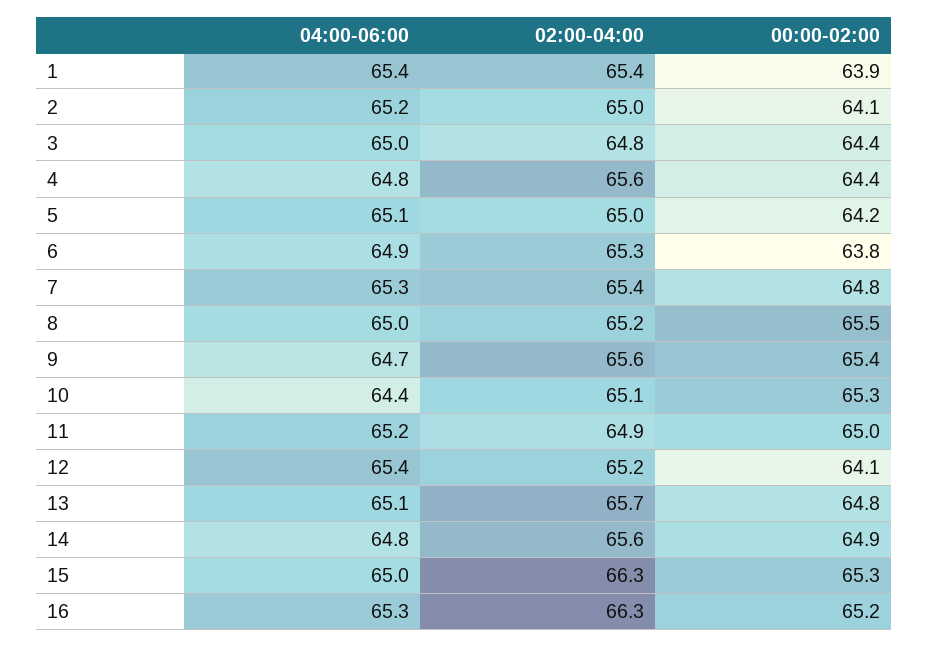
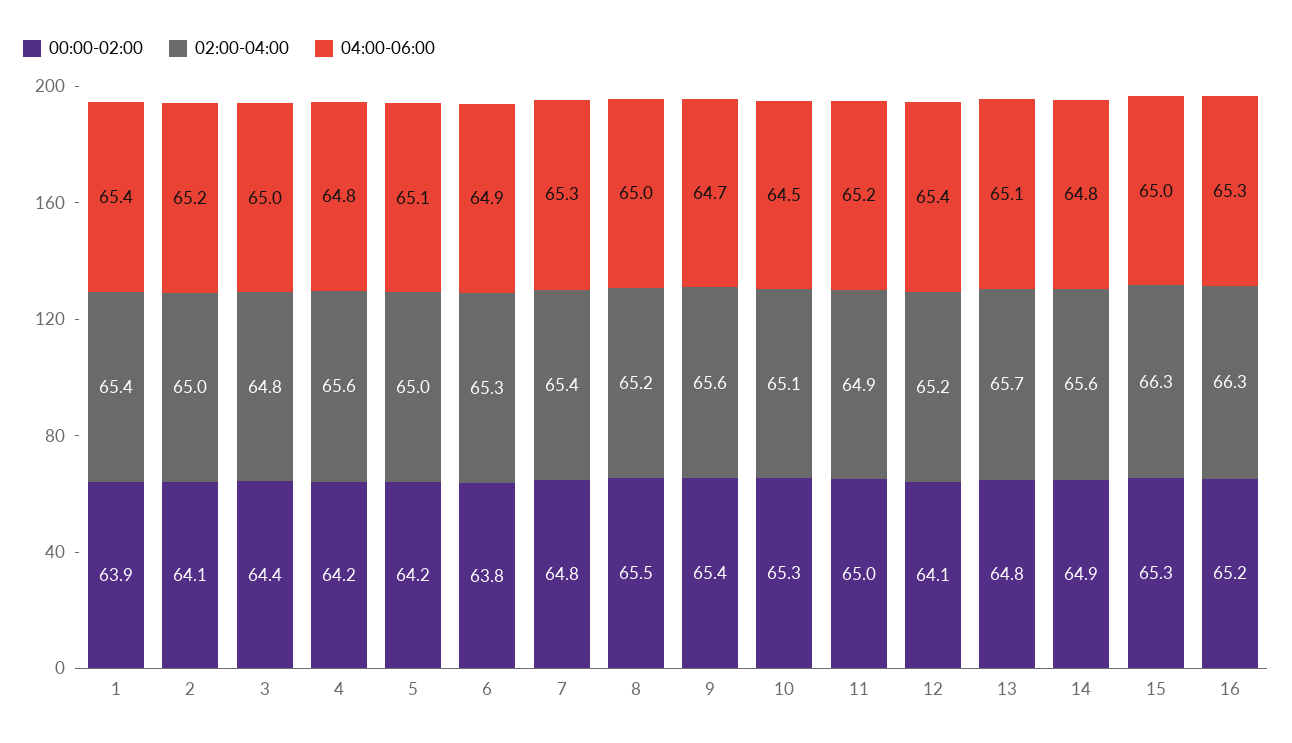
  {
    "04:00-06:00": {
      "1": 65.4,
      "2": 65.2,
      "3": 65,
      "4": 64.8,
      "5": 65.1,
      "6": 64.9,
      "7": 65.3,
      "8": 65,
      "9": 64.7,
-     "10": 64.4,
+     "10": 64.5,
      "11": 65.2,
      "12": 65.4,
      "13": 65.1,
      "14": 64.8,
      "15": 65,
      "16": 65.3
    },
    "02:00-04:00": {
      "1": 65.4,
      "2": 65,
      "3": 64.8,
      "4": 65.6,
      "5": 65,
      "6": 65.3,
      "7": 65.4,
      "8": 65.2,
      "9": 65.6,
      "10": 65.1,
      "11": 64.9,
      "12": 65.2,
      "13": 65.7,
      "14": 65.6,
      "15": 66.3,
      "16": 66.3
    },
    "00:00-02:00": {
      "1": 63.9,
      "2": 64.1,
      "3": 64.4,
-     "4": 64.4,
+     "4": 64.2,
      "5": 64.2,
      "6": 63.8,
      "7": 64.8,
      "8": 65.5,
      "9": 65.4,
      "10": 65.3,
      "11": 65,
      "12": 64.1,
      "13": 64.8,
      "14": 64.9,
      "15": 65.3,
      "16": 65.2
    }
  }

